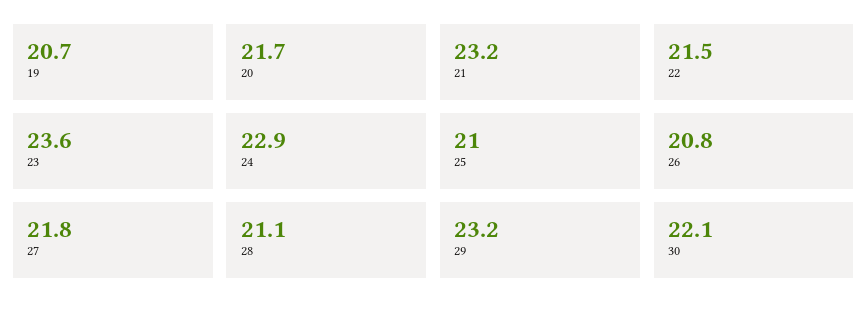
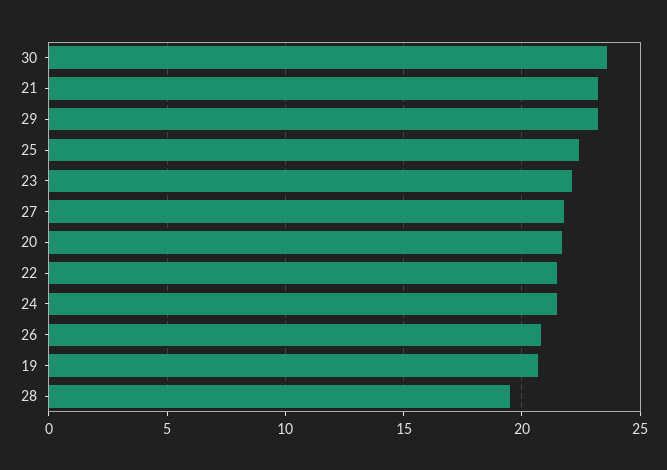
  {
    "19": 20.7,
    "20": 21.7,
    "21": 23.2,
    "22": 21.5,
-   "23": 23.6,
+   "23": 22,
-   "24": 22.9,
+   "24": 21.5,
-   "25": 21,
+   "25": 22.5,
    "26": 20.8,
    "27": 21.8,
-   "28": 21.1,
+   "28": 19.5,
    "29": 23.2,
-   "30": 22.1
+   "30": 23.5
  }

